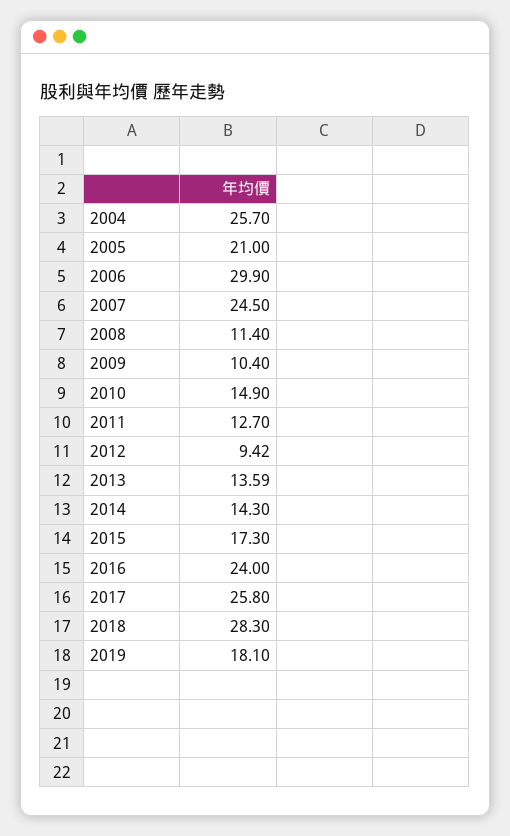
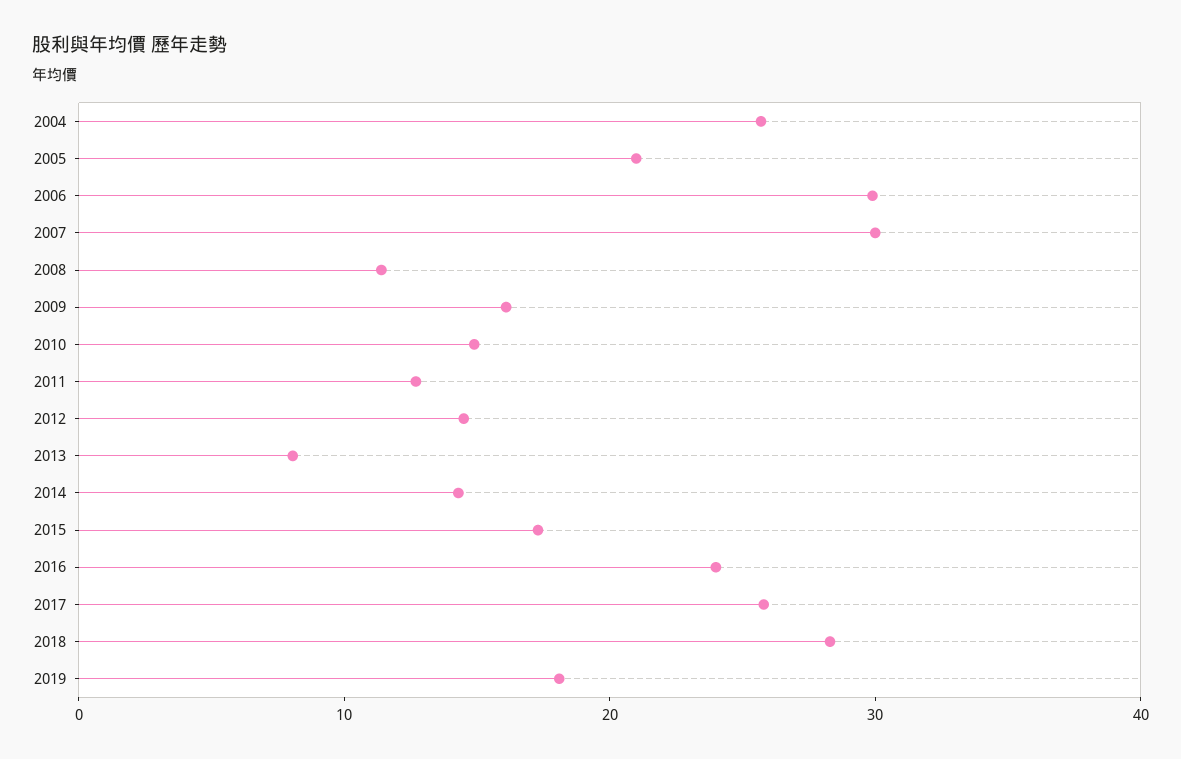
  {
    "2004": 25.7,
    "2005": 21,
    "2006": 29.9,
-   "2007": 24.5,
+   "2007": 30,
    "2008": 11.4,
-   "2009": 10.4,
+   "2009": 16,
    "2010": 14.9,
    "2011": 12.7,
-   "2012": 9.42,
+   "2012": 14,
-   "2013": 13.59,
+   "2013": 8,
    "2014": 14.3,
    "2015": 17.3,
    "2016": 24,
    "2017": 25.8,
    "2018": 28.3,
    "2019": 18.1
  }

